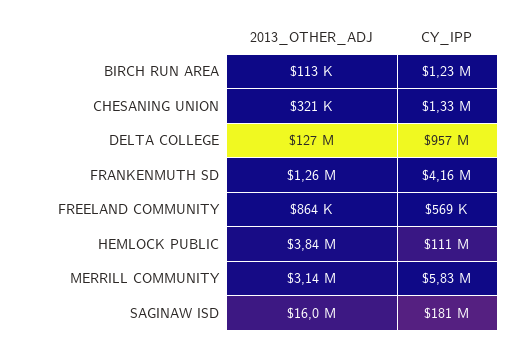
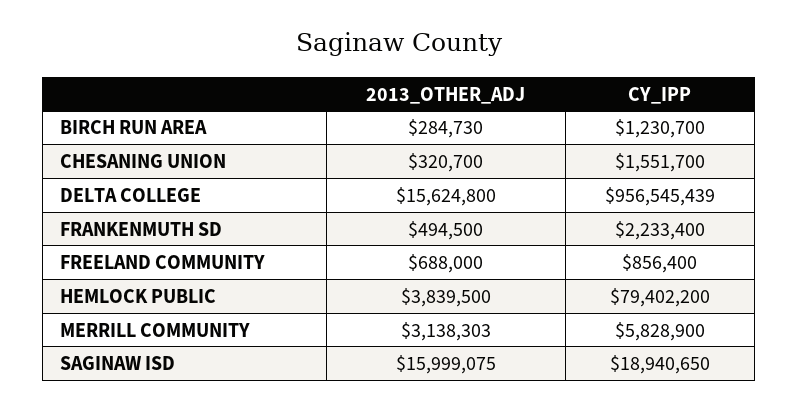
  {
    "2013_OTHER_ADJ": {
-     "BIRCH RUN AREA": 113000,
+     "BIRCH RUN AREA": 284730,
      "CHESANING UNION": 320700,
-     "DELTA COLLEGE": 127000000,
+     "DELTA COLLEGE": 15624800,
-     "FRANKENMUTH SD": 1260000,
+     "FRANKENMUTH SD": 494500,
-     "FREELAND COMMUNITY": 864000,
+     "FREELAND COMMUNITY": 688000,
      "HEMLOCK PUBLIC": 3839500,
      "MERRILL COMMUNITY": 3138303,
      "SAGINAW ISD": 15999075
    },
    "CY_IPP": {
      "BIRCH RUN AREA": 1230700,
-     "CHESANING UNION": 1330000,
+     "CHESANING UNION": 1551700,
      "DELTA COLLEGE": 956545439,
-     "FRANKENMUTH SD": 4160000,
+     "FRANKENMUTH SD": 2233400,
-     "FREELAND COMMUNITY": 569000,
+     "FREELAND COMMUNITY": 856400,
-     "HEMLOCK PUBLIC": 111000000,
+     "HEMLOCK PUBLIC": 79402200,
      "MERRILL COMMUNITY": 5828900,
-     "SAGINAW ISD": 181000000
+     "SAGINAW ISD": 18940650
    }
  }

